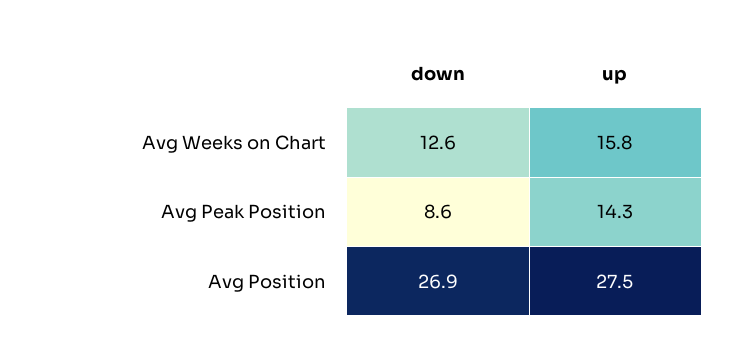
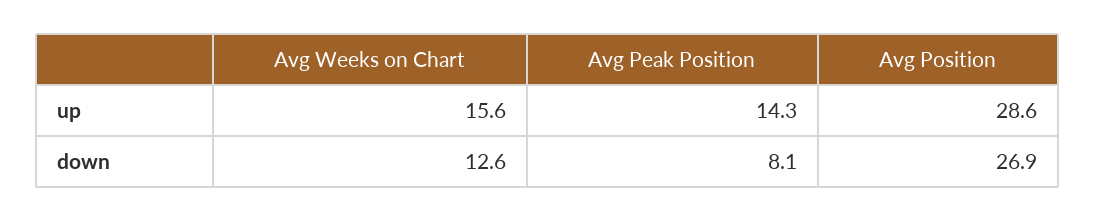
  {
    "down": {
      "Avg Weeks on Chart": 12.6,
-     "Avg Peak Position": 8.6,
+     "Avg Peak Position": 8.1,
      "Avg Position": 26.9
    },
    "up": {
-     "Avg Weeks on Chart": 15.8,
+     "Avg Weeks on Chart": 15.6,
      "Avg Peak Position": 14.3,
-     "Avg Position": 27.5
+     "Avg Position": 28.6
    }
  }

